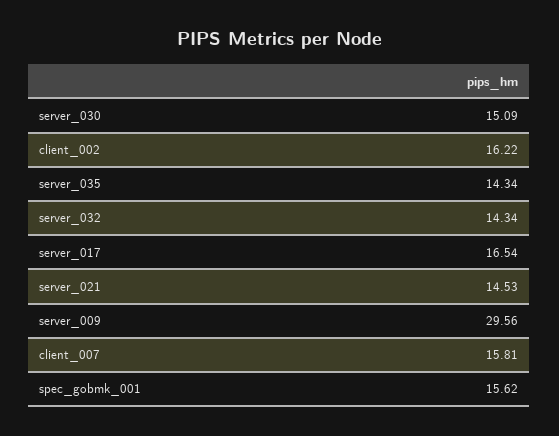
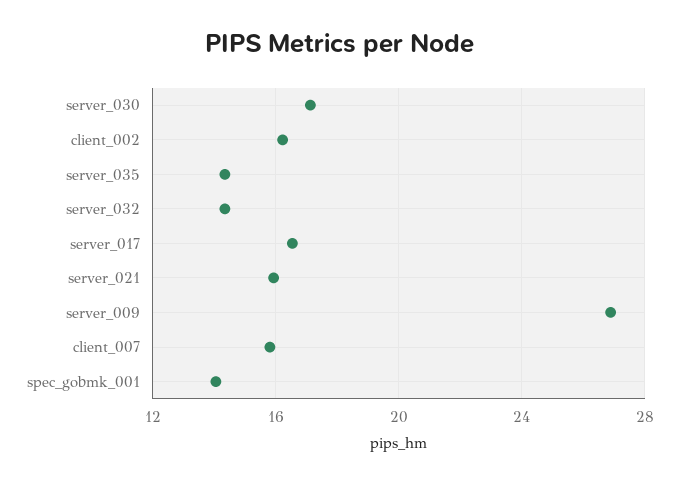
  {
-   "server_030": 15.09,
+   "server_030": 17,
    "client_002": 16.22,
    "server_035": 14.34,
    "server_032": 14.34,
    "server_017": 16.54,
-   "server_021": 14.53,
+   "server_021": 16,
-   "server_009": 29.56,
+   "server_009": 27,
    "client_007": 15.81,
-   "spec_gobmk_001": 15.62
+   "spec_gobmk_001": 14
  }

